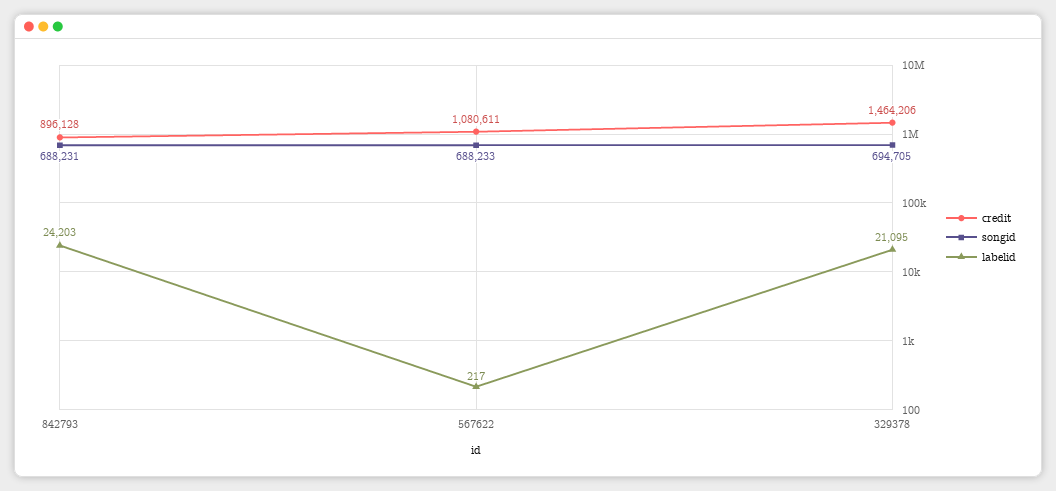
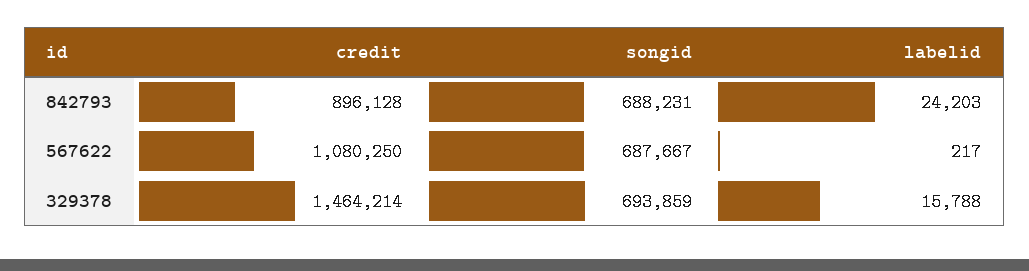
  {
    "credit": {
      "842793": 896128,
-     "567622": 1080611,
+     "567622": 1080250,
-     "329378": 1464206
+     "329378": 1464214
    },
    "songid": {
      "842793": 688231,
-     "567622": 688233,
+     "567622": 687667,
-     "329378": 694705
+     "329378": 693859
    },
    "labelid": {
      "842793": 24203,
      "567622": 217,
-     "329378": 21095
+     "329378": 15788
    }
  }

